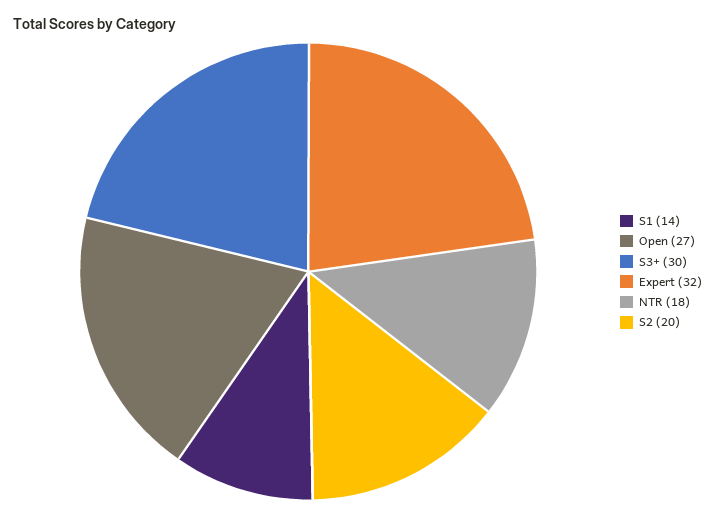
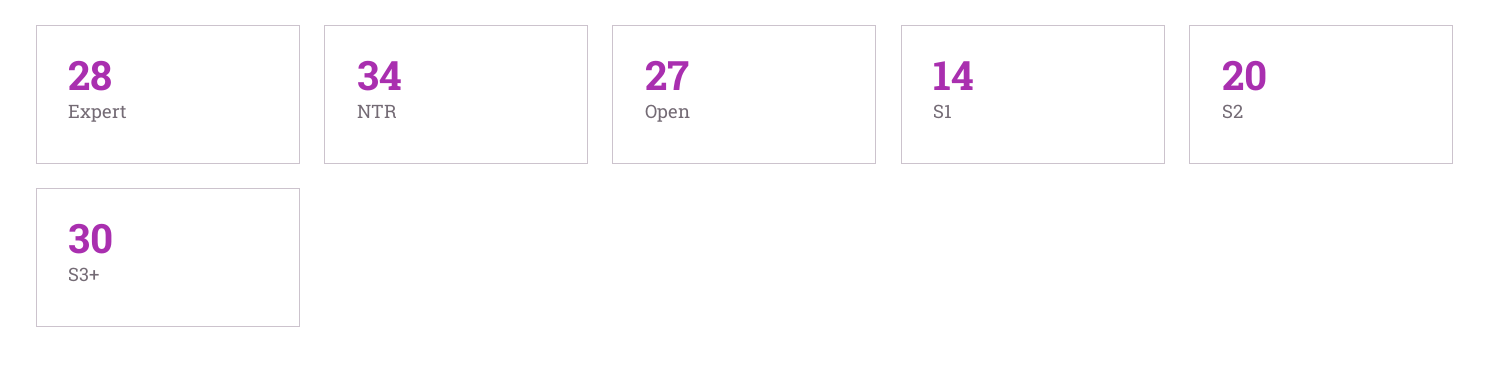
  {
    "S1": 14,
    "Open": 27,
    "S3+": 30,
-   "Expert": 32,
+   "Expert": 28,
-   "NTR": 18,
+   "NTR": 34,
    "S2": 20
  }

